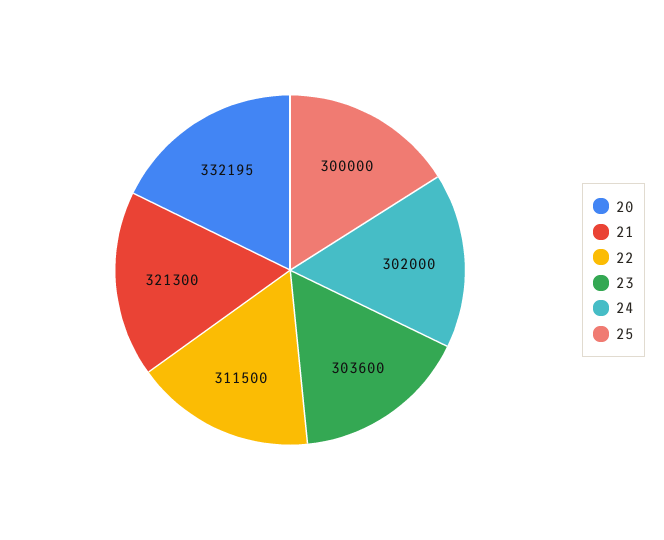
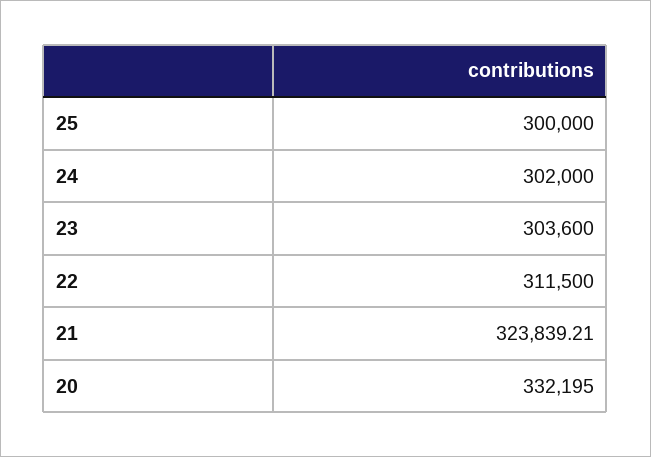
  {
    "20": 332195,
-   "21": 321300,
+   "21": 323839.21,
    "22": 311500,
    "23": 303600,
    "24": 302000,
    "25": 300000
  }

